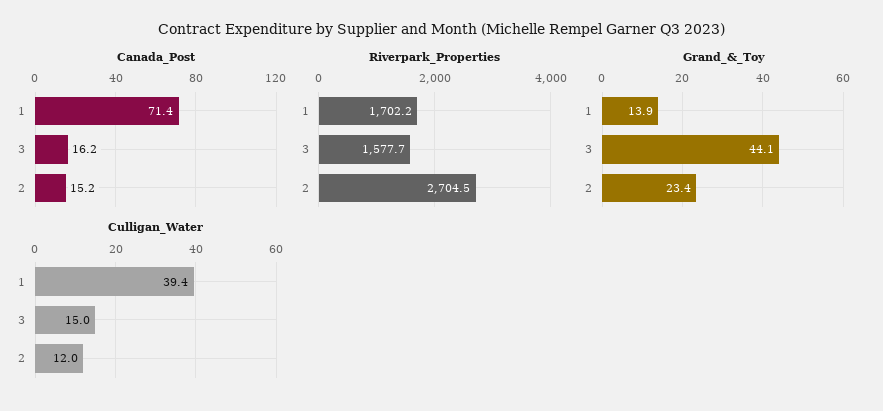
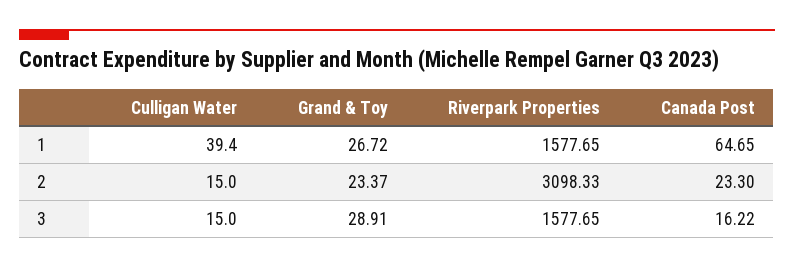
  {
    "Canada_Post": {
-     "1": 71.4,
+     "1": 64.65,
      "3": 16.22,
-     "2": 15.2
+     "2": 23.3
    },
    "Riverpark_Properties": {
-     "1": 1702.2,
+     "1": 1577.65,
      "3": 1577.65,
-     "2": 2704.5
+     "2": 3098.33
    },
    "Grand_&_Toy": {
-     "1": 13.9,
+     "1": 26.72,
-     "3": 44.1,
+     "3": 28.91,
      "2": 23.37
    },
    "Culligan_Water": {
      "1": 39.4,
      "3": 15,
-     "2": 12
+     "2": 15
    }
  }

